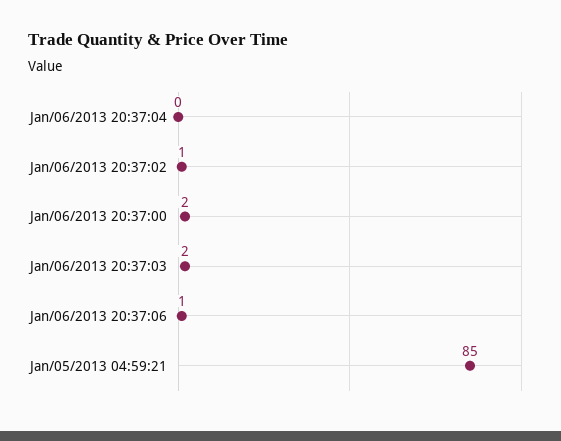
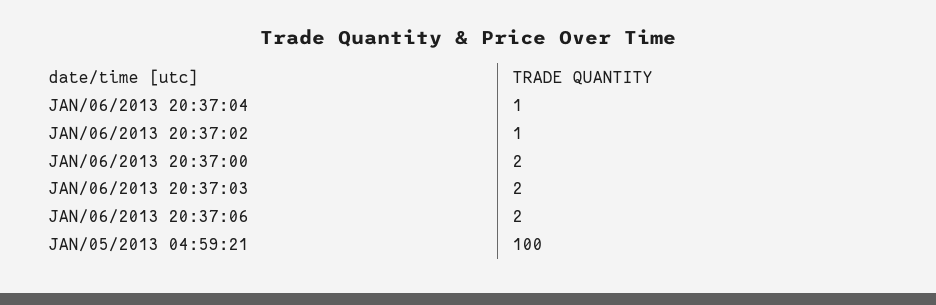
  {
-   "Jan/06/2013 20:37:04": 0,
+   "Jan/06/2013 20:37:04": 1,
    "Jan/06/2013 20:37:02": 1,
    "Jan/06/2013 20:37:00": 2,
    "Jan/06/2013 20:37:03": 2,
-   "Jan/06/2013 20:37:06": 1,
+   "Jan/06/2013 20:37:06": 2,
-   "Jan/05/2013 04:59:21": 85
+   "Jan/05/2013 04:59:21": 100
  }

